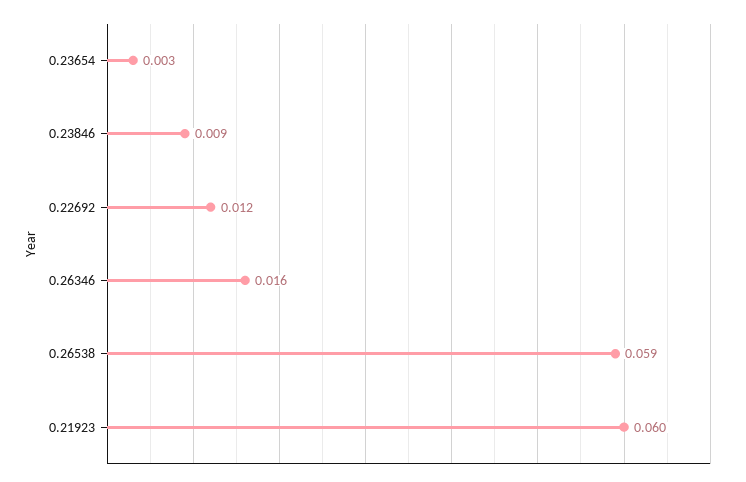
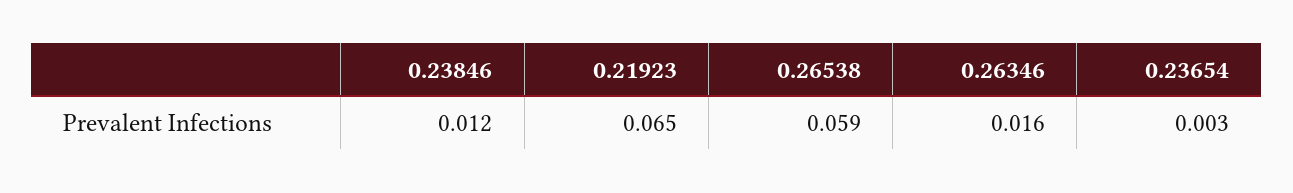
  {
    "0.23654": 0.003,
-   "0.23846": 0.009,
+   "0.23846": 0.012,
-   "0.22692": 0.012,
    "0.26346": 0.016,
    "0.26538": 0.059,
-   "0.21923": 0.06
+   "0.21923": 0.065
  }

